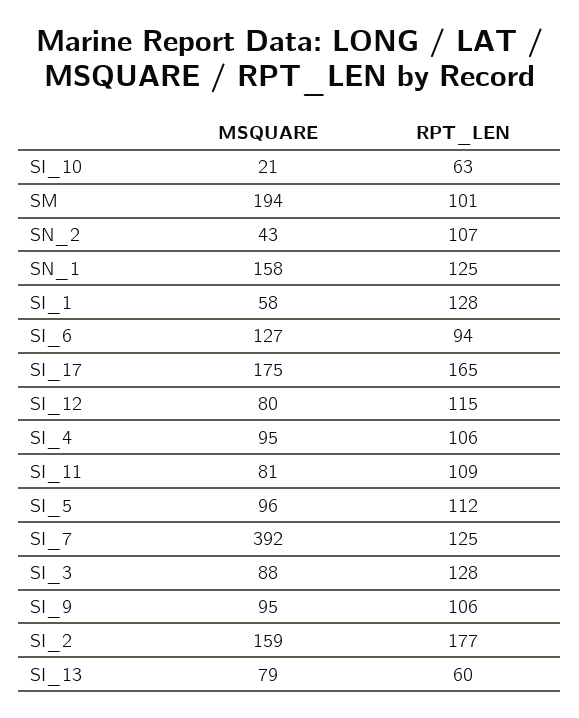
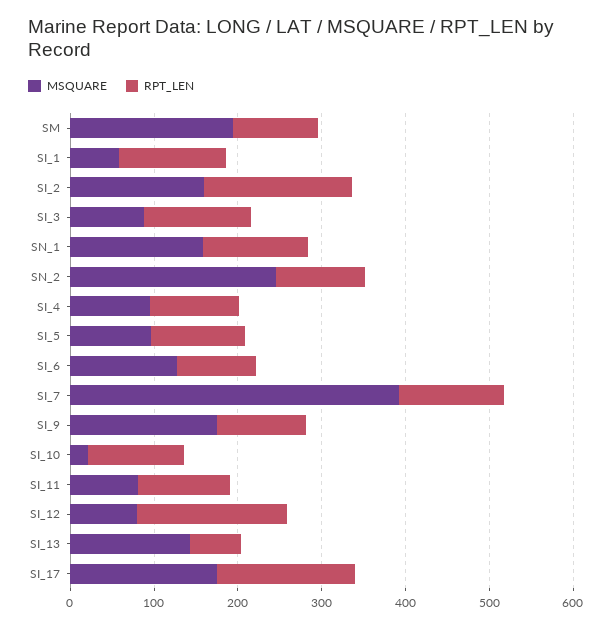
  {
    "MSQUARE": {
      "SI_10": 21,
      "SM": 194,
-     "SN_2": 43,
+     "SN_2": 240,
      "SN_1": 158,
      "SI_1": 58,
      "SI_6": 127,
      "SI_17": 175,
      "SI_12": 80,
      "SI_4": 95,
      "SI_11": 81,
      "SI_5": 96,
      "SI_7": 392,
      "SI_3": 88,
-     "SI_9": 95,
+     "SI_9": 180,
      "SI_2": 159,
-     "SI_13": 79
+     "SI_13": 140
    },
    "RPT_LEN": {
-     "SI_10": 63,
+     "SI_10": 120,
      "SM": 101,
      "SN_2": 107,
      "SN_1": 125,
      "SI_1": 128,
      "SI_6": 94,
      "SI_17": 165,
-     "SI_12": 115,
+     "SI_12": 180,
      "SI_4": 106,
      "SI_11": 109,
      "SI_5": 112,
      "SI_7": 125,
      "SI_3": 128,
      "SI_9": 106,
      "SI_2": 177,
      "SI_13": 60
    }
  }

